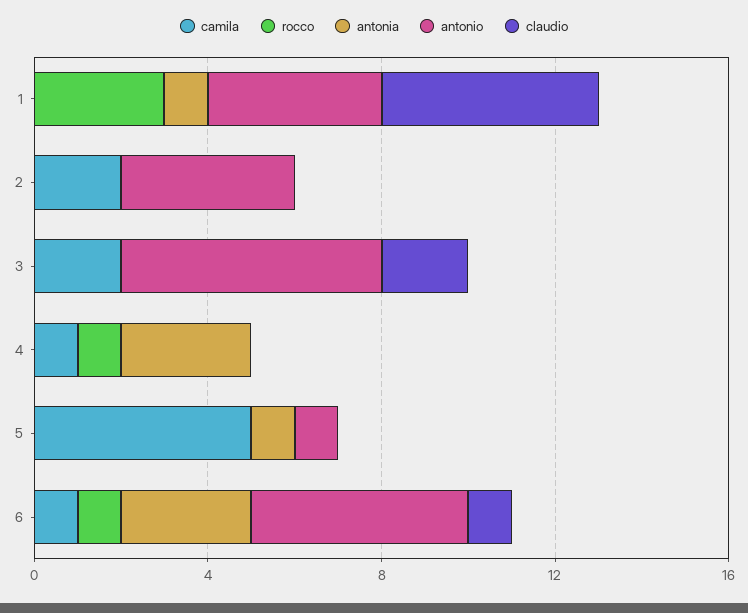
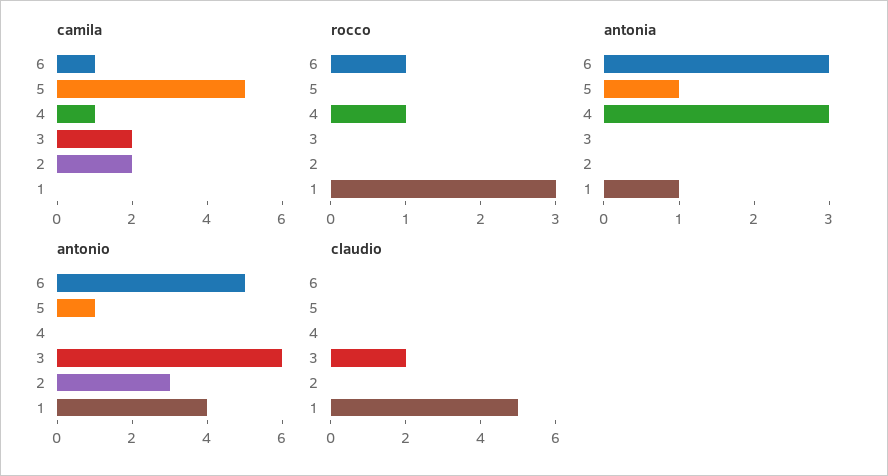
  {
    "camila": {
      "1": 0,
      "2": 2,
      "3": 2,
      "4": 1,
      "5": 5,
      "6": 1
    },
    "rocco": {
      "1": 3,
      "2": 0,
      "3": 0,
      "4": 1,
      "5": 0,
      "6": 1
    },
    "antonia": {
      "1": 1,
      "2": 0,
      "3": 0,
      "4": 3,
      "5": 1,
      "6": 3
    },
    "antonio": {
      "1": 4,
-     "2": 4,
+     "2": 3,
      "3": 6,
      "4": 0,
      "5": 1,
      "6": 5
    },
    "claudio": {
      "1": 5,
      "2": 0,
      "3": 2,
      "4": 0,
      "5": 0,
-     "6": 1
+     "6": 0
    }
  }

